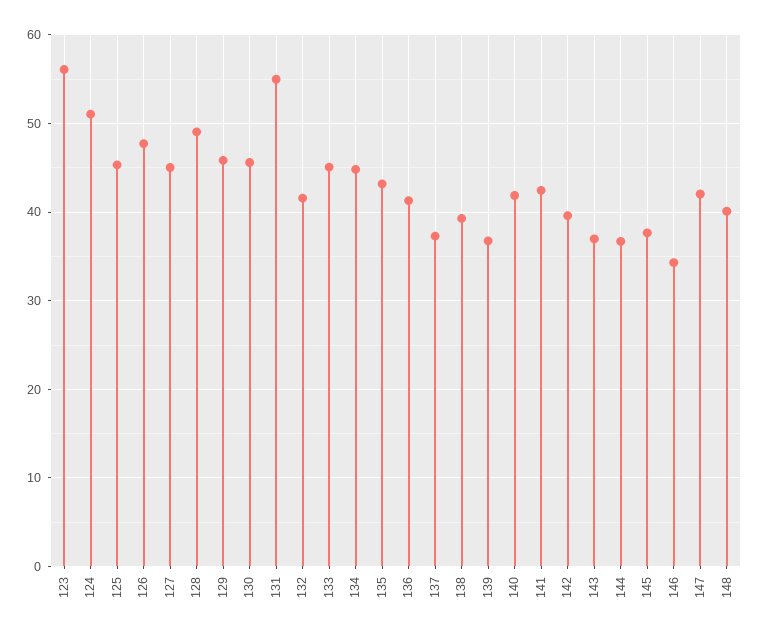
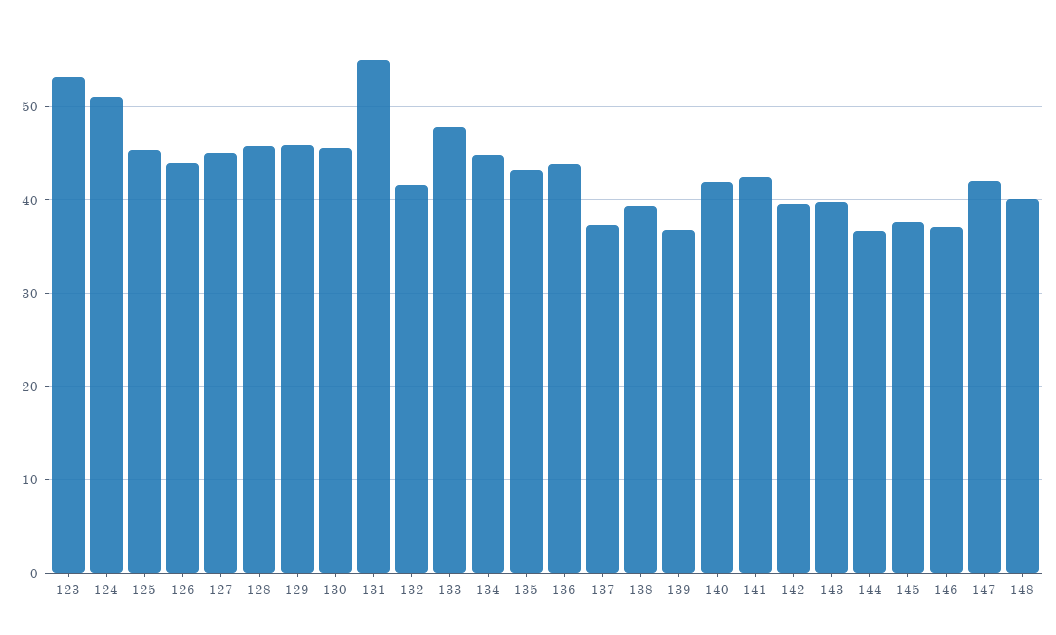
  {
-   "123": 56,
+   "123": 53,
    "124": 51,
    "125": 45,
-   "126": 48,
+   "126": 44,
    "127": 45,
-   "128": 49,
+   "128": 46,
    "129": 46,
    "130": 46,
    "131": 55,
    "132": 42,
-   "133": 45,
+   "133": 48,
    "134": 45,
    "135": 43,
-   "136": 41,
+   "136": 44,
    "137": 37,
    "138": 39,
    "139": 37,
    "140": 42,
    "141": 42,
    "142": 40,
-   "143": 37,
+   "143": 40,
    "144": 37,
    "145": 38,
-   "146": 34,
+   "146": 37,
    "147": 42,
    "148": 40
  }

